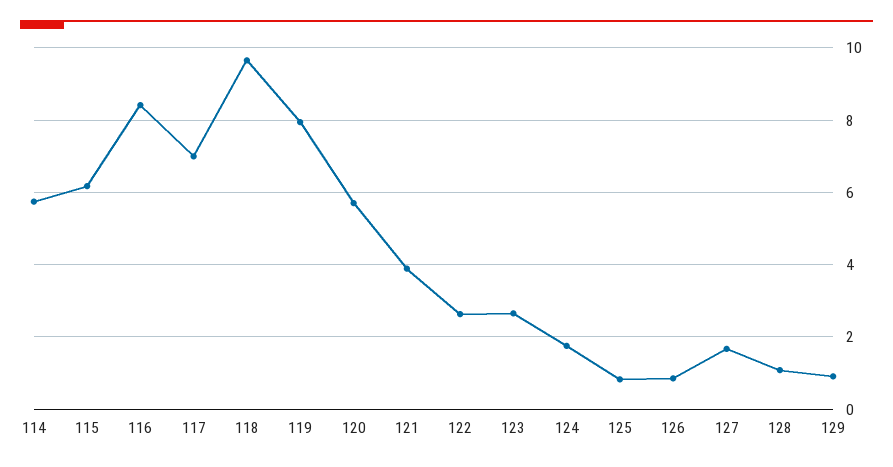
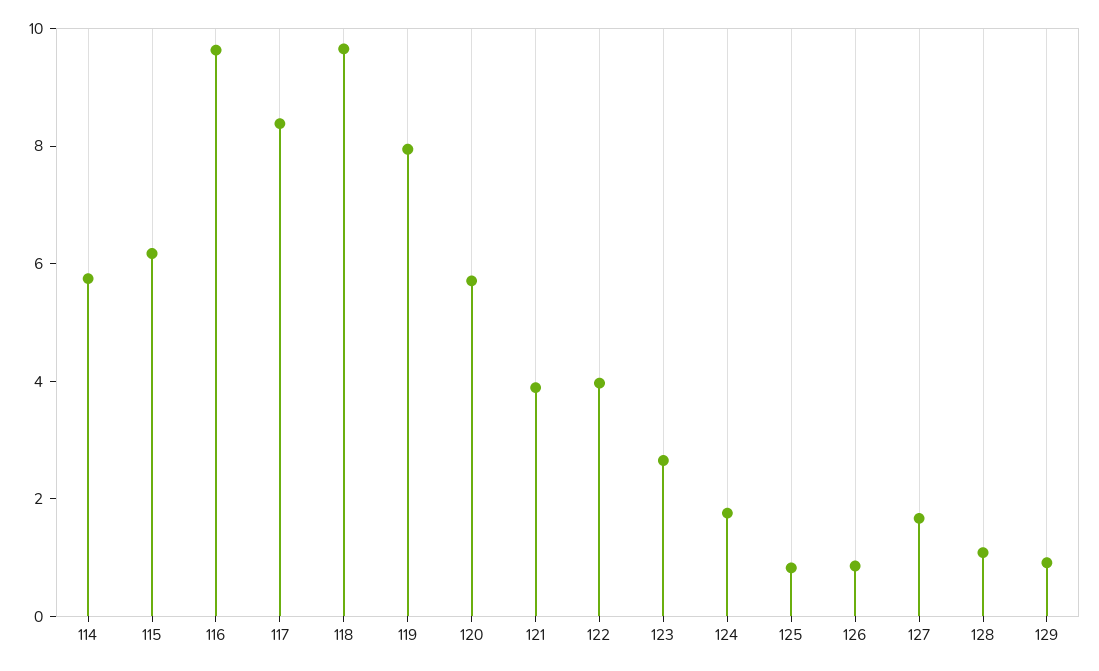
  {
    "114": 5.8,
    "115": 6.2,
-   "116": 8.4,
+   "116": 9.5,
-   "117": 7,
+   "117": 8.5,
    "118": 9.6,
    "119": 8,
    "120": 5.8,
    "121": 3.8,
-   "122": 2.6,
+   "122": 4,
    "123": 2.6,
    "124": 1.8,
    "125": 0.8,
    "126": 0.8,
    "127": 1.6,
    "128": 1,
    "129": 1
  }

